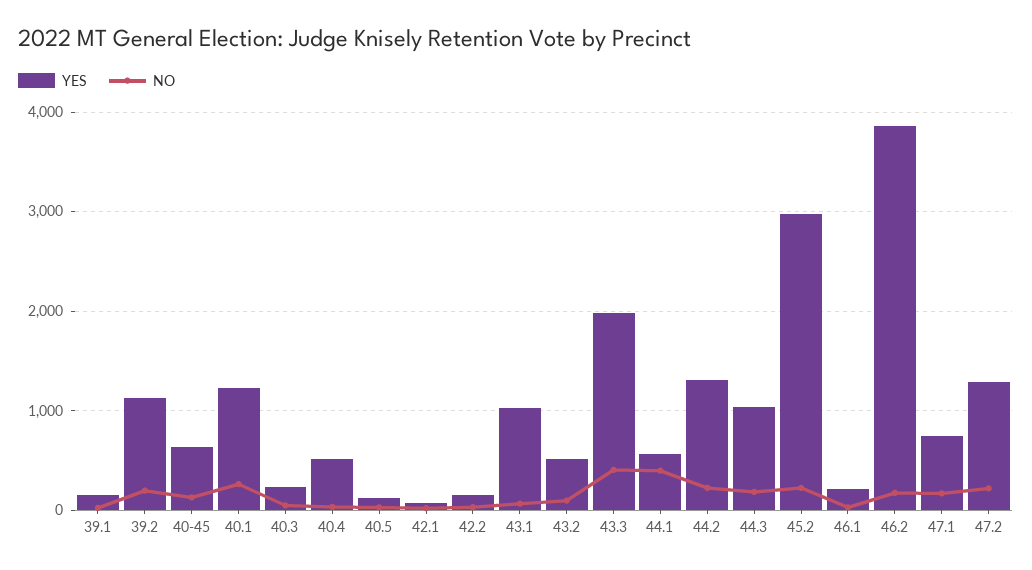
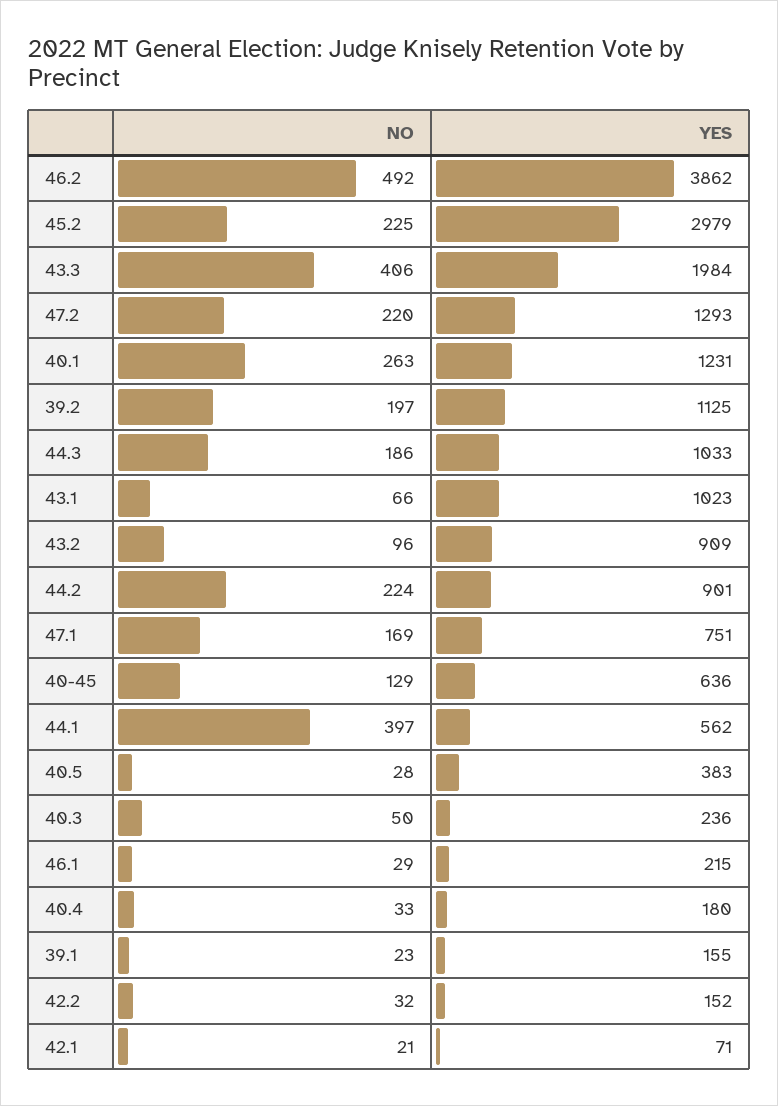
  {
    "YES": {
      "39.1": 155,
      "39.2": 1125,
      "40-45": 636,
      "40.1": 1231,
      "40.3": 236,
-     "40.4": 500,
+     "40.4": 180,
-     "40.5": 100,
+     "40.5": 383,
      "42.1": 71,
      "42.2": 152,
      "43.1": 1023,
-     "43.2": 500,
+     "43.2": 909,
      "43.3": 1984,
      "44.1": 562,
-     "44.2": 1300,
+     "44.2": 901,
      "44.3": 1033,
      "45.2": 2979,
      "46.1": 215,
      "46.2": 3862,
      "47.1": 751,
      "47.2": 1293
    },
    "NO": {
      "39.1": 23,
      "39.2": 197,
      "40-45": 129,
      "40.1": 263,
      "40.3": 50,
      "40.4": 33,
      "40.5": 28,
      "42.1": 21,
      "42.2": 32,
      "43.1": 66,
      "43.2": 96,
      "43.3": 406,
      "44.1": 397,
      "44.2": 224,
      "44.3": 186,
      "45.2": 225,
      "46.1": 29,
-     "46.2": 200,
+     "46.2": 492,
      "47.1": 169,
      "47.2": 220
    }
  }

